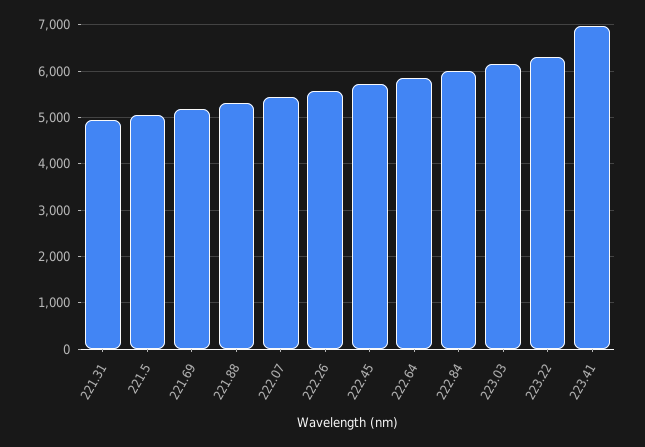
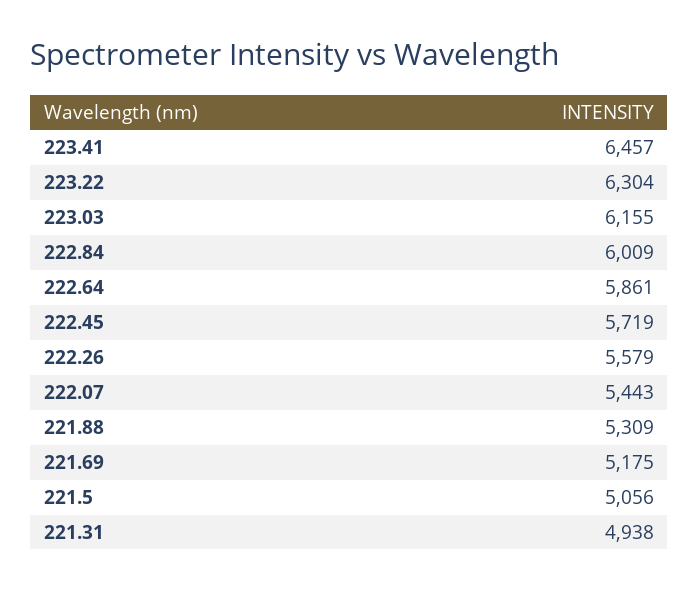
  {
    "221.31": 4938,
    "221.5": 5056,
    "221.69": 5175,
    "221.88": 5309,
    "222.07": 5443,
    "222.26": 5579,
    "222.45": 5719,
    "222.64": 5861,
    "222.84": 6009,
    "223.03": 6155,
    "223.22": 6304,
-   "223.41": 7000
+   "223.41": 6457
  }

